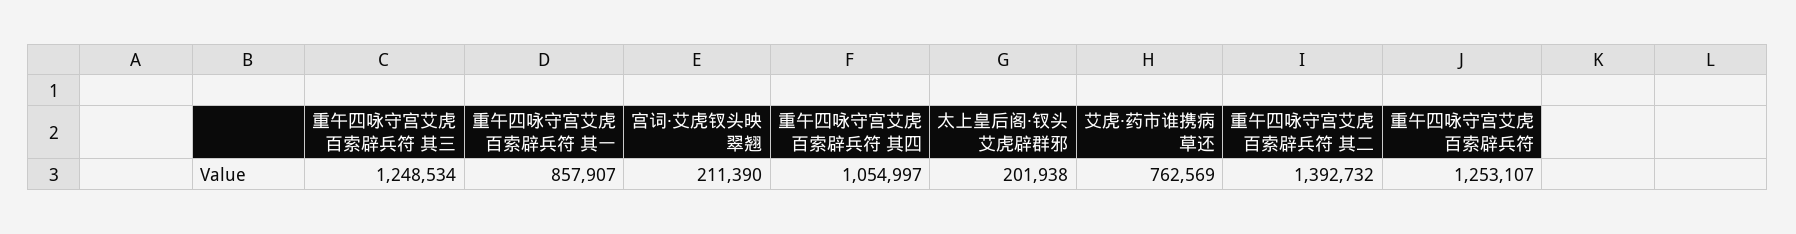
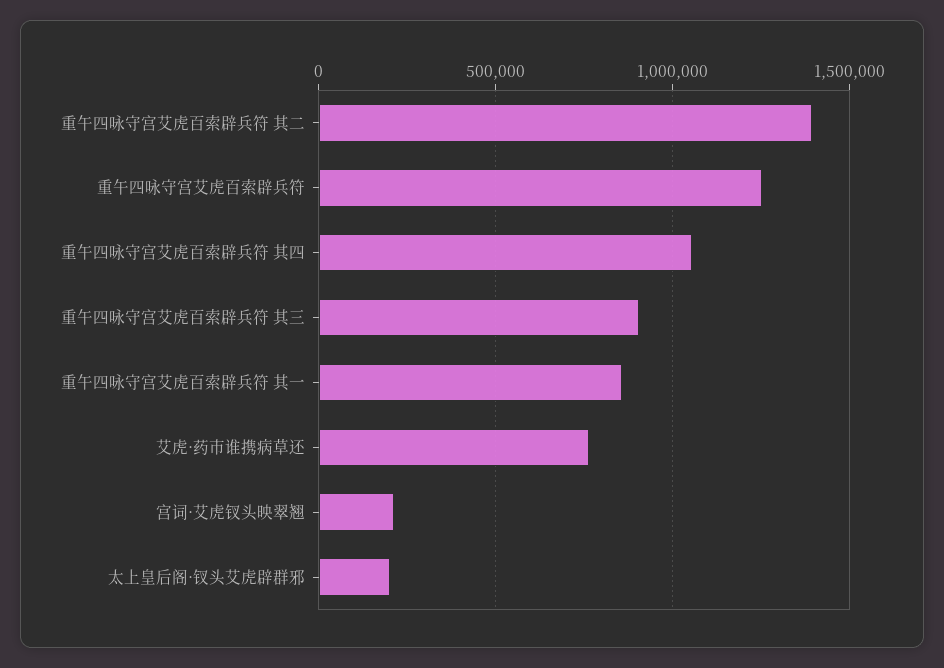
  {
-   "重午四咏守宫艾虎百索辟兵符 其三": 1248534,
+   "重午四咏守宫艾虎百索辟兵符 其三": 900000,
    "重午四咏守宫艾虎百索辟兵符 其一": 857907,
    "宫词·艾虎钗头映翠翘": 211390,
    "重午四咏守宫艾虎百索辟兵符 其四": 1054997,
    "太上皇后阁·钗头艾虎辟群邪": 201938,
    "艾虎·药市谁携病草还": 762569,
    "重午四咏守宫艾虎百索辟兵符 其二": 1392732,
    "重午四咏守宫艾虎百索辟兵符": 1253107
  }

